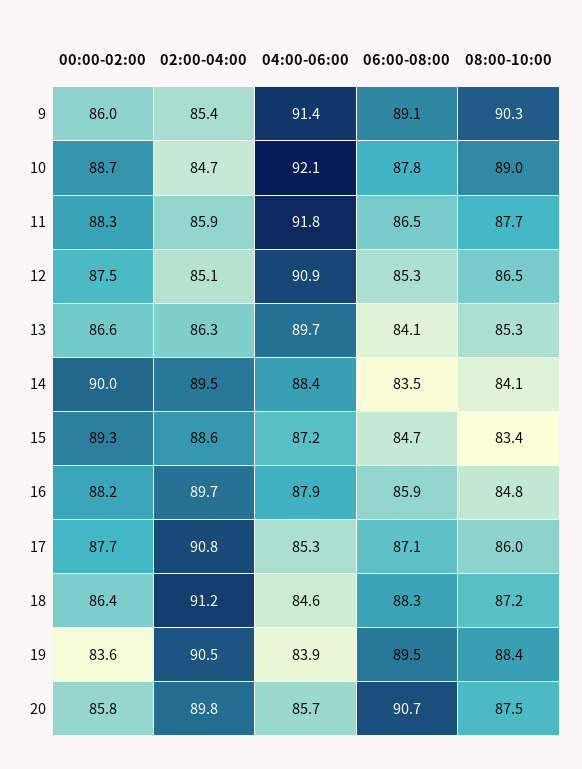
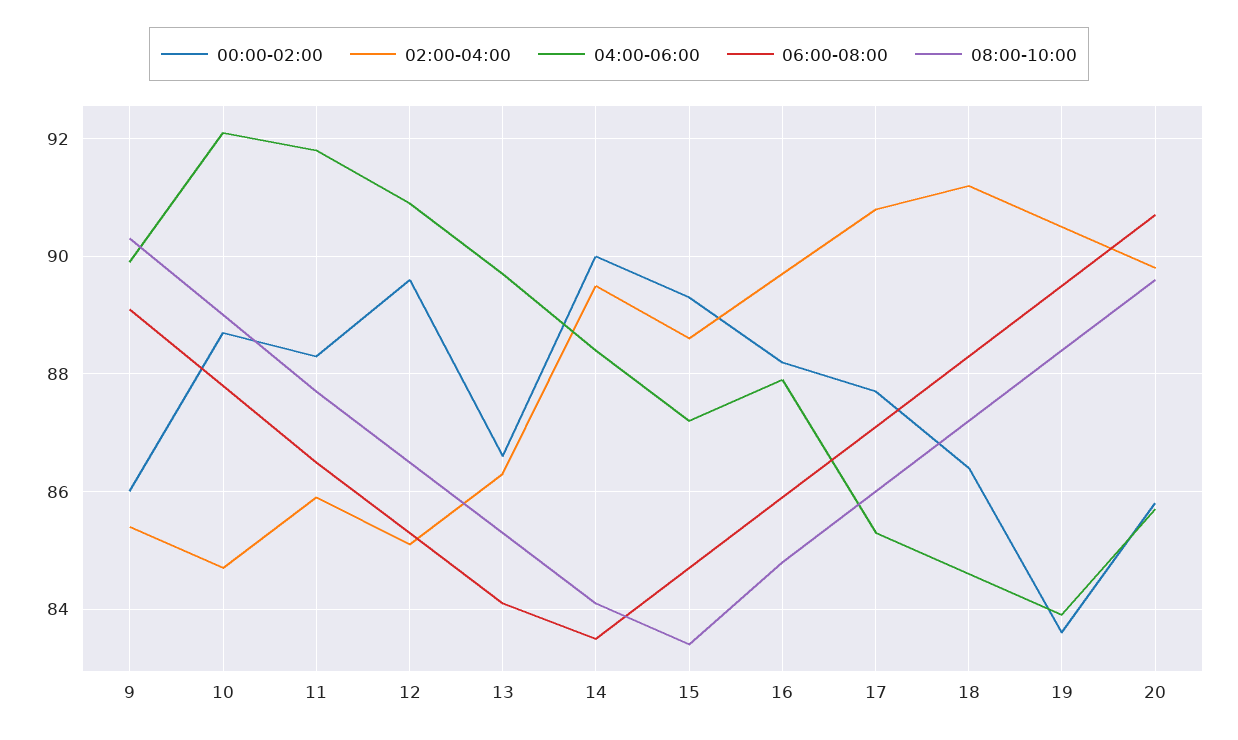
  {
    "00:00-02:00": {
      "9": 86,
      "10": 88.7,
      "11": 88.3,
-     "12": 87.5,
+     "12": 89.5,
      "13": 86.6,
      "14": 90,
      "15": 89.3,
      "16": 88.2,
      "17": 87.7,
      "18": 86.4,
      "19": 83.6,
      "20": 85.8
    },
    "02:00-04:00": {
      "9": 85.4,
      "10": 84.7,
      "11": 85.9,
      "12": 85.1,
      "13": 86.3,
      "14": 89.5,
      "15": 88.6,
      "16": 89.7,
      "17": 90.8,
      "18": 91.2,
      "19": 90.5,
      "20": 89.8
    },
    "04:00-06:00": {
-     "9": 91.4,
+     "9": 90,
      "10": 92.1,
      "11": 91.8,
      "12": 90.9,
      "13": 89.7,
      "14": 88.4,
      "15": 87.2,
      "16": 87.9,
      "17": 85.3,
      "18": 84.6,
      "19": 83.9,
      "20": 85.7
    },
    "06:00-08:00": {
      "9": 89.1,
      "10": 87.8,
      "11": 86.5,
      "12": 85.3,
      "13": 84.1,
      "14": 83.5,
      "15": 84.7,
      "16": 85.9,
      "17": 87.1,
      "18": 88.3,
      "19": 89.5,
      "20": 90.7
    },
    "08:00-10:00": {
      "9": 90.3,
      "10": 89,
      "11": 87.7,
      "12": 86.5,
      "13": 85.3,
      "14": 84.1,
      "15": 83.4,
      "16": 84.8,
      "17": 86,
      "18": 87.2,
      "19": 88.4,
-     "20": 87.5
+     "20": 89.5
    }
  }

